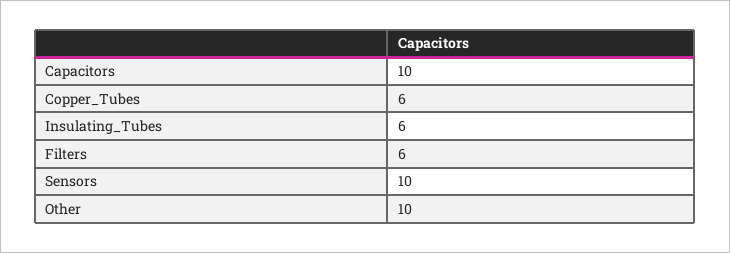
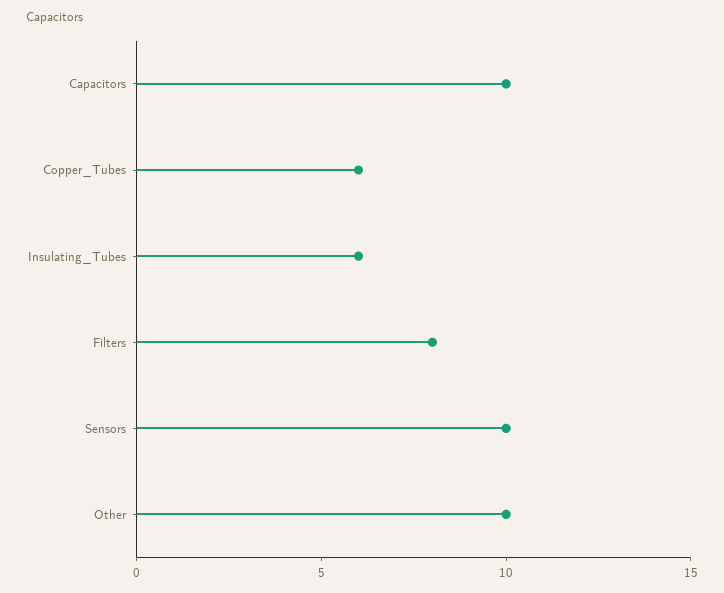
  {
    "Capacitors": 10,
    "Copper_Tubes": 6,
    "Insulating_Tubes": 6,
-   "Filters": 6,
+   "Filters": 8,
    "Sensors": 10,
    "Other": 10
  }

